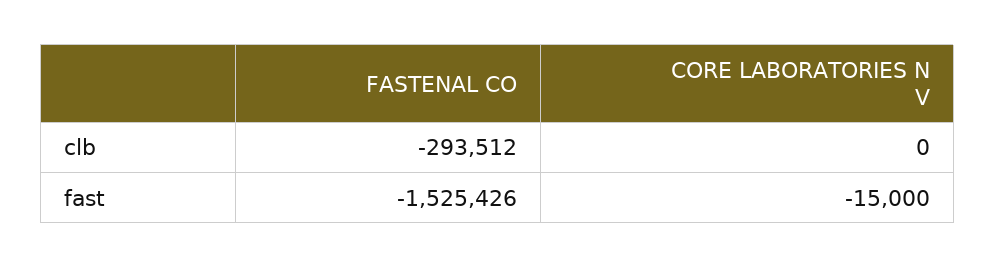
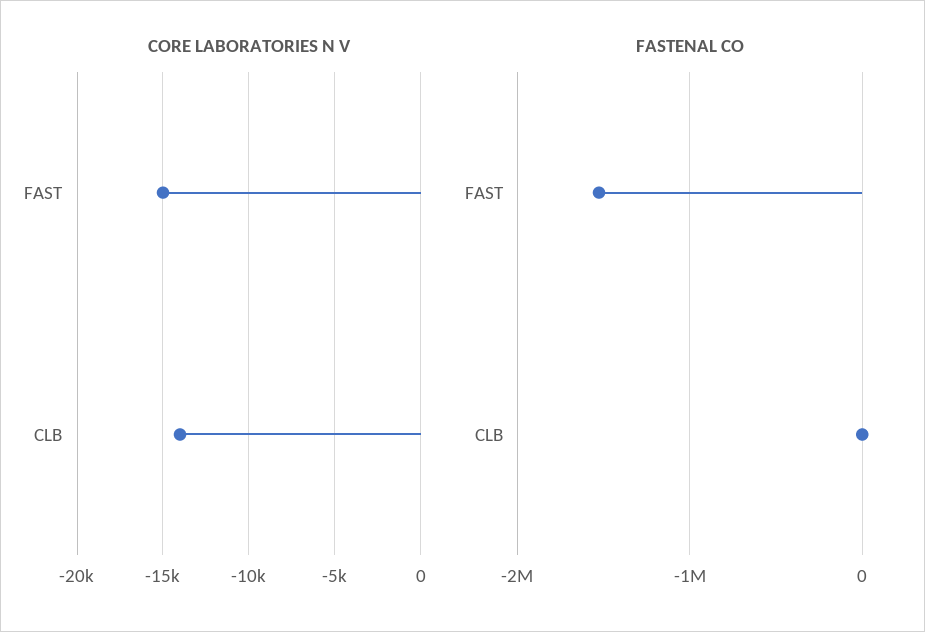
  {
    "FASTENAL CO": {
-     "clb": -293512,
+     "clb": 0,
      "fast": -1525426
    },
    "CORE LABORATORIES N V": {
-     "clb": 0,
+     "clb": -14000,
      "fast": -15000
    }
  }

